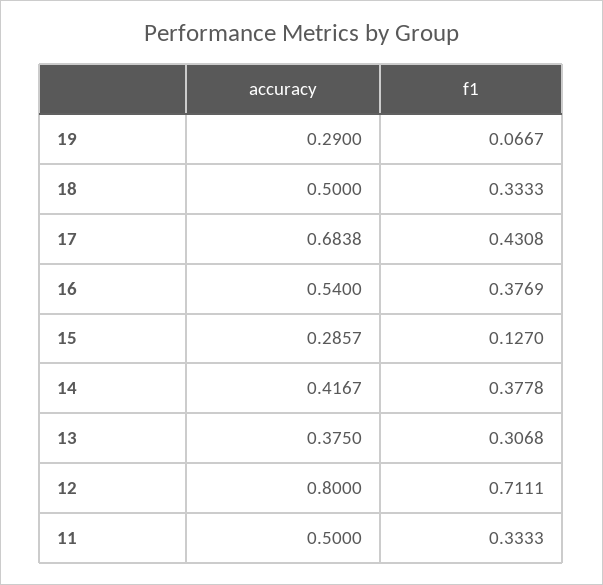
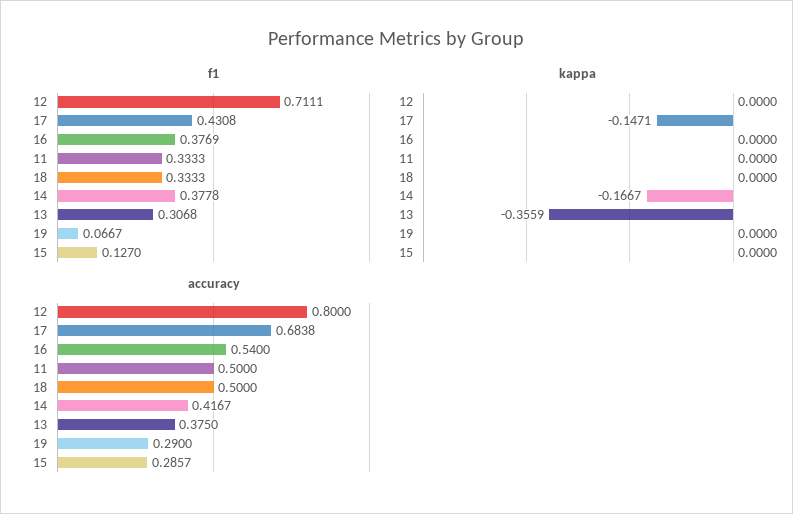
  {
    "accuracy": {
      "19": 0.29,
      "18": 0.5,
      "17": 0.6838,
      "16": 0.54,
      "15": 0.2857,
      "14": 0.4167,
      "13": 0.375,
      "12": 0.8,
      "11": 0.5
    },
    "f1": {
      "19": 0.0667,
      "18": 0.3333,
      "17": 0.4308,
      "16": 0.3769,
      "15": 0.127,
      "14": 0.3778,
      "13": 0.3068,
      "12": 0.7111,
      "11": 0.3333
-   }
+   },
+   "kappa": {
+     "12": 0,
+     "17": -0.1471,
+     "16": 0,
+     "11": 0,
+     "18": 0,
+     "14": -0.1667,
+     "13": -0.3559,
+     "19": 0,
+     "15": 0
+   }
  }

